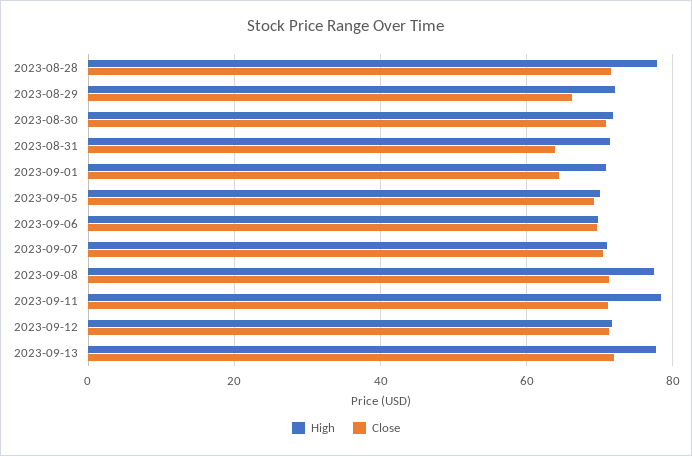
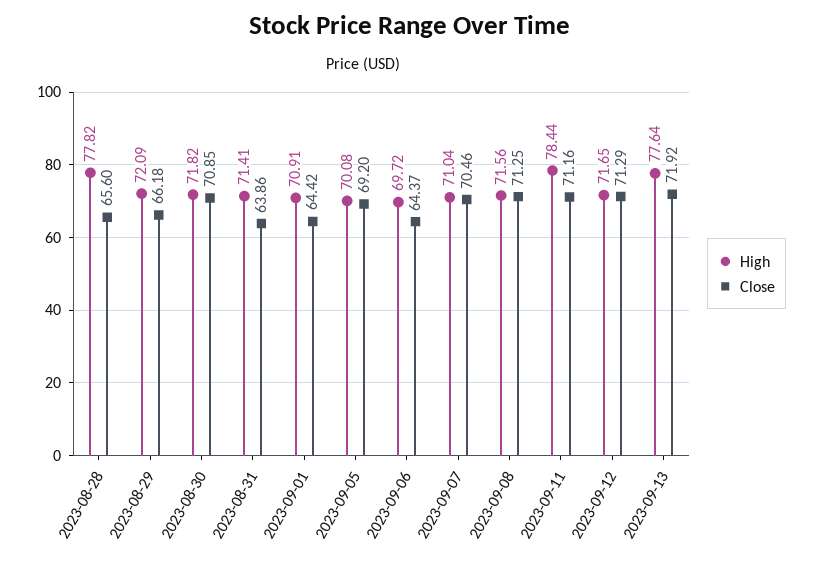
  {
    "High": {
      "2023-08-28": 77.82,
      "2023-08-29": 72.09,
      "2023-08-30": 71.82,
      "2023-08-31": 71.41,
      "2023-09-01": 70.91,
      "2023-09-05": 70.08,
      "2023-09-06": 69.72,
      "2023-09-07": 71.04,
-     "2023-09-08": 78,
+     "2023-09-08": 71.56,
      "2023-09-11": 78.44,
      "2023-09-12": 71.65,
      "2023-09-13": 77.64
    },
    "Close": {
-     "2023-08-28": 72,
+     "2023-08-28": 65.6,
      "2023-08-29": 66.18,
      "2023-08-30": 70.85,
      "2023-08-31": 63.86,
      "2023-09-01": 64.42,
      "2023-09-05": 69.2,
-     "2023-09-06": 70,
+     "2023-09-06": 64.37,
      "2023-09-07": 70.46,
      "2023-09-08": 71.25,
      "2023-09-11": 71.16,
      "2023-09-12": 71.29,
      "2023-09-13": 71.92
    }
  }

